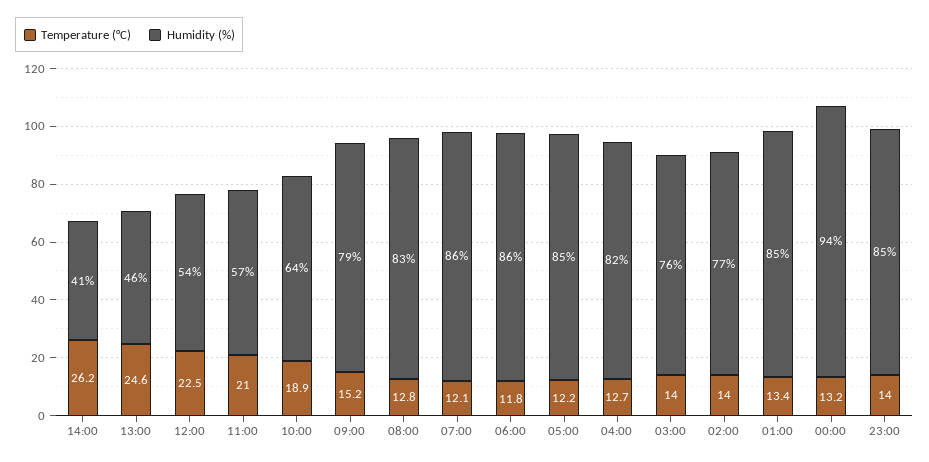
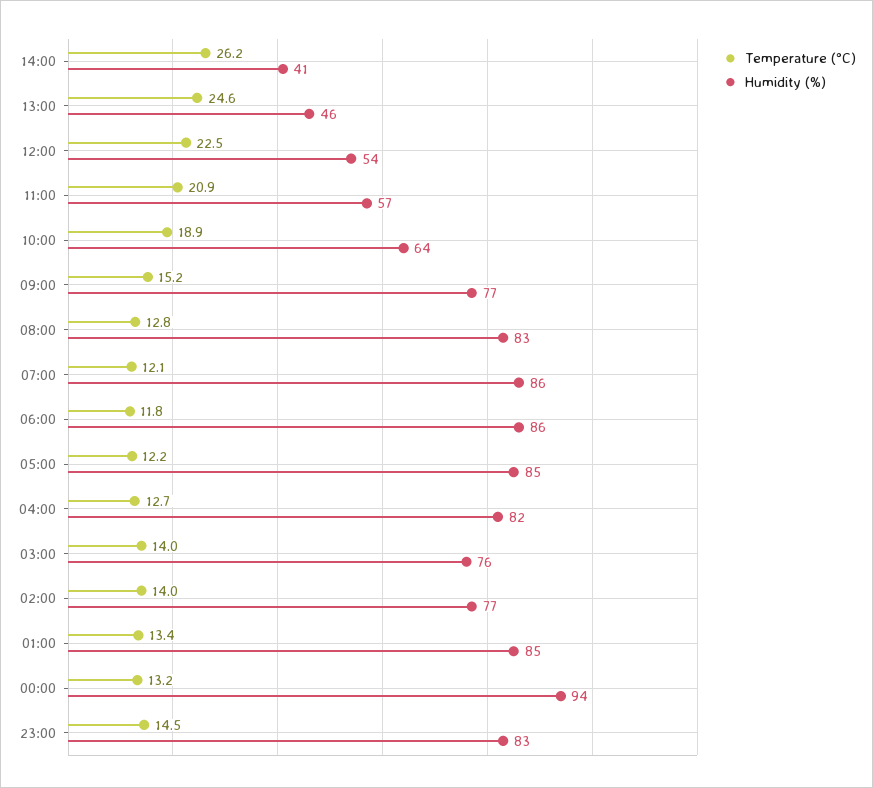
  {
    "Temperature (°C)": {
      "14:00": 26.2,
      "13:00": 24.6,
      "12:00": 22.5,
-     "11:00": 21,
+     "11:00": 20.9,
      "10:00": 18.9,
      "09:00": 15.2,
      "08:00": 12.8,
      "07:00": 12.1,
      "06:00": 11.8,
      "05:00": 12.2,
      "04:00": 12.7,
      "03:00": 14,
      "02:00": 14,
      "01:00": 13.4,
      "00:00": 13.2,
-     "23:00": 14
+     "23:00": 14.5
    },
    "Humidity (%)": {
      "14:00": 41,
      "13:00": 46,
      "12:00": 54,
      "11:00": 57,
      "10:00": 64,
-     "09:00": 79,
+     "09:00": 77,
      "08:00": 83,
      "07:00": 86,
      "06:00": 86,
      "05:00": 85,
      "04:00": 82,
      "03:00": 76,
      "02:00": 77,
      "01:00": 85,
      "00:00": 94,
-     "23:00": 85
+     "23:00": 83
    }
  }

